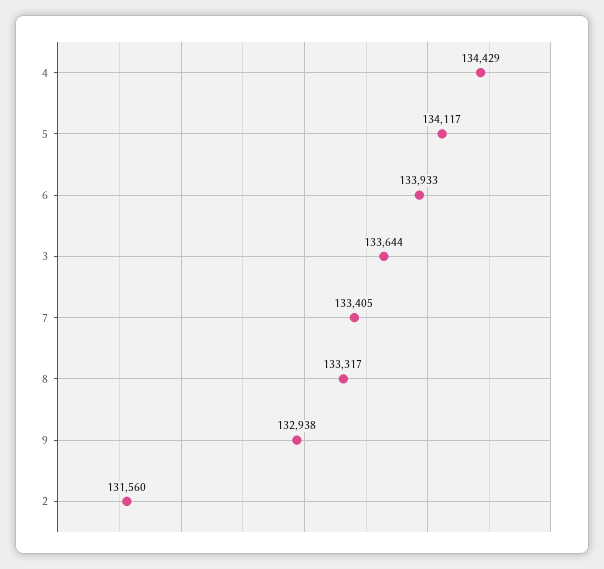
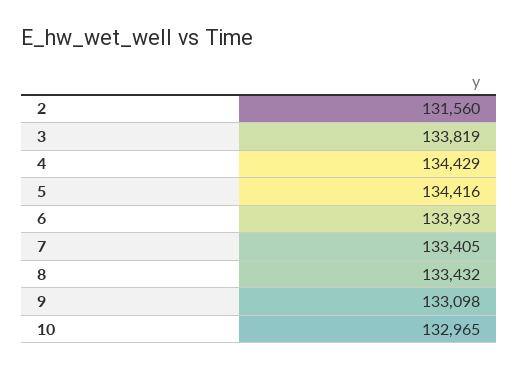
  {
    "4": 134429,
-   "5": 134117,
+   "5": 134416,
    "6": 133933,
-   "3": 133644,
+   "3": 133819,
    "7": 133405,
-   "8": 133317,
+   "8": 133432,
-   "9": 132938,
+   "9": 133098,
-   "2": 131560
+   "2": 131560,
+   "10": 132965
  }

